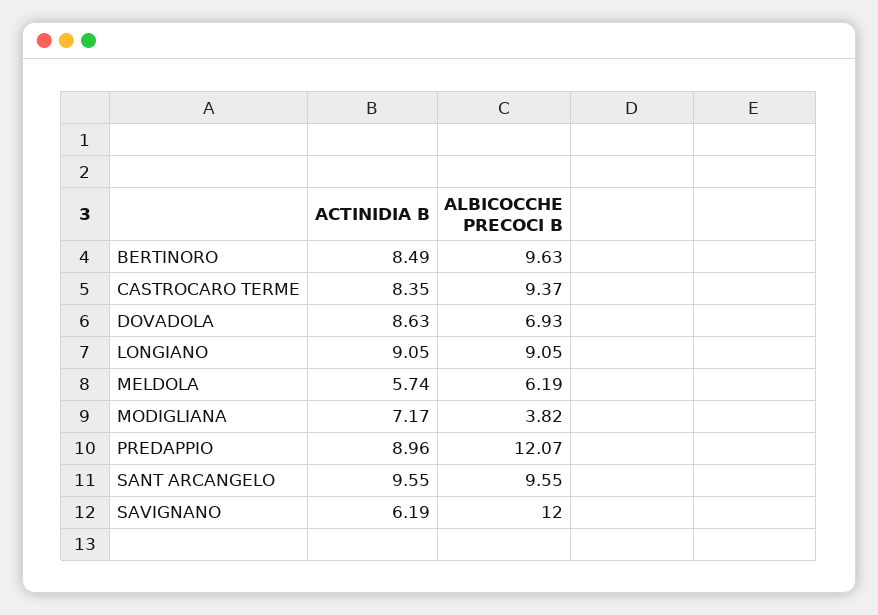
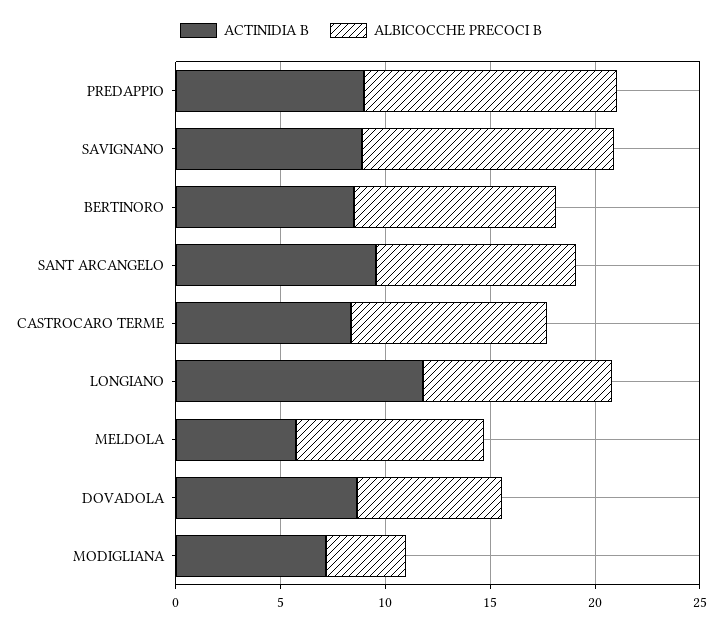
  {
    "ACTINIDIA B": {
      "BERTINORO": 8.49,
      "CASTROCARO TERME": 8.35,
      "DOVADOLA": 8.63,
-     "LONGIANO": 9.05,
+     "LONGIANO": 12,
      "MELDOLA": 5.74,
      "MODIGLIANA": 7.17,
      "PREDAPPIO": 8.96,
      "SANT ARCANGELO": 9.55,
-     "SAVIGNANO": 6.19
+     "SAVIGNANO": 9
    },
    "ALBICOCCHE PRECOCI B": {
      "BERTINORO": 9.63,
      "CASTROCARO TERME": 9.37,
      "DOVADOLA": 6.93,
      "LONGIANO": 9.05,
-     "MELDOLA": 6.19,
+     "MELDOLA": 9,
      "MODIGLIANA": 3.82,
      "PREDAPPIO": 12.07,
      "SANT ARCANGELO": 9.55,
      "SAVIGNANO": 12
    }
  }

